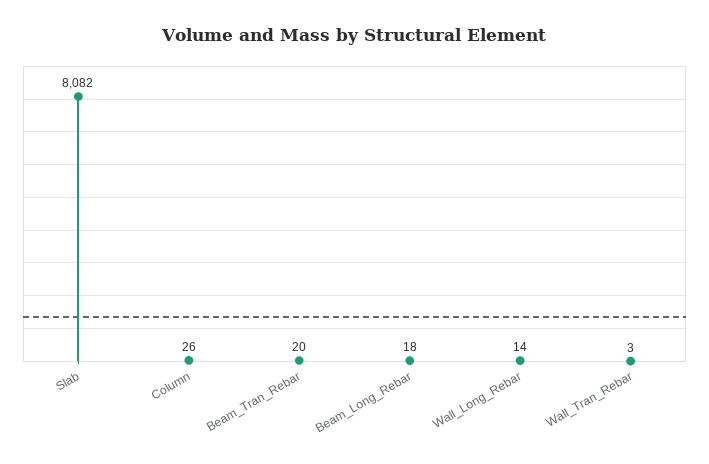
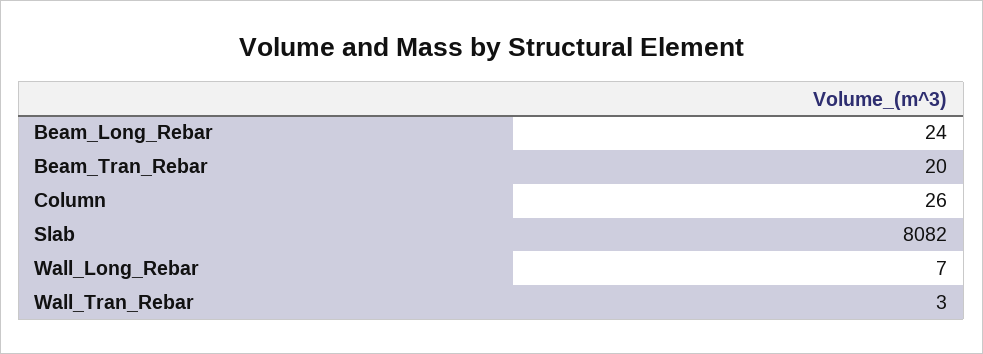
  {
    "Slab": 8082,
    "Column": 26,
    "Beam_Tran_Rebar": 20,
-   "Beam_Long_Rebar": 18,
+   "Beam_Long_Rebar": 24,
-   "Wall_Long_Rebar": 14,
+   "Wall_Long_Rebar": 7,
    "Wall_Tran_Rebar": 3
  }

